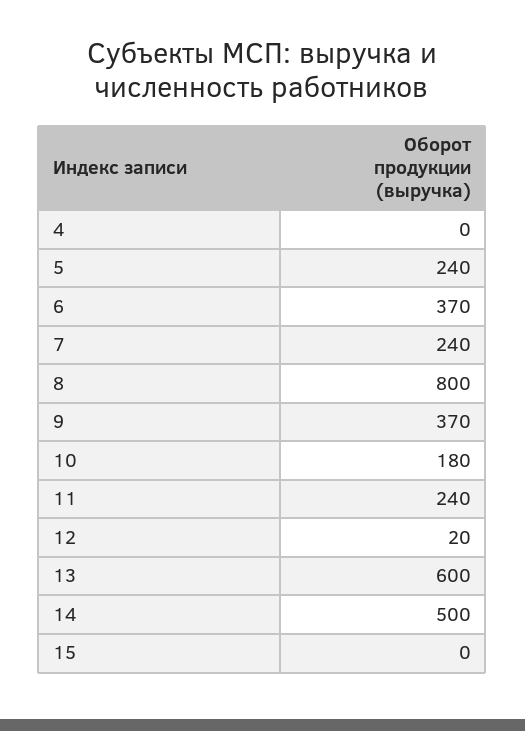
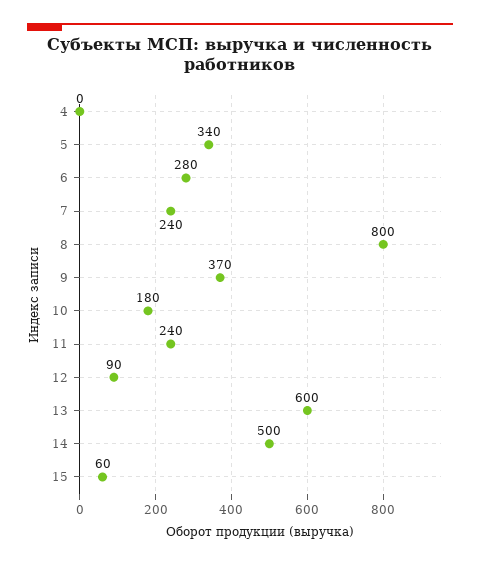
  {
    "4": 0,
-   "5": 240,
+   "5": 340,
-   "6": 370,
+   "6": 280,
    "7": 240,
    "8": 800,
    "9": 370,
    "10": 180,
    "11": 240,
-   "12": 20,
+   "12": 90,
    "13": 600,
    "14": 500,
-   "15": 0
+   "15": 60
  }

